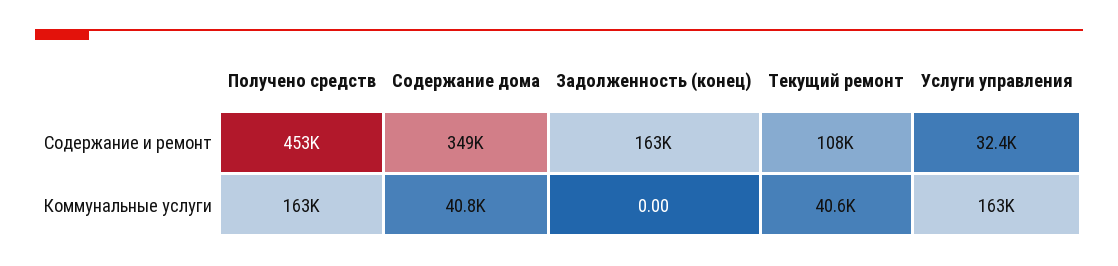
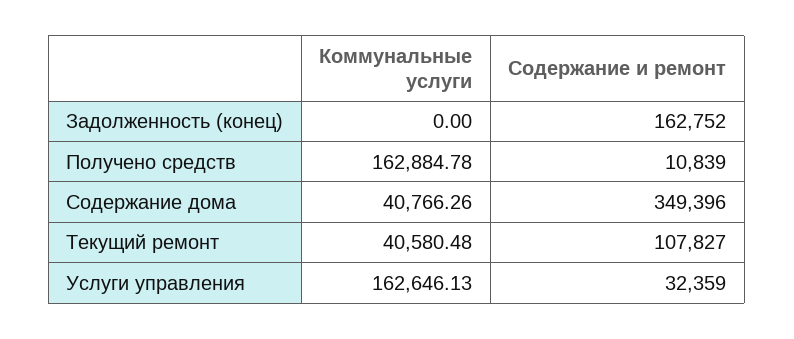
  {
    "Получено средств": {
-     "Содержание и ремонт": 453000,
+     "Содержание и ремонт": 10839,
      "Коммунальные услуги": 162884.78
    },
    "Содержание дома": {
      "Содержание и ремонт": 349396,
      "Коммунальные услуги": 40766.26
    },
    "Задолженность (конец)": {
      "Содержание и ремонт": 162752,
      "Коммунальные услуги": 0
    },
    "Текущий ремонт": {
      "Содержание и ремонт": 107827,
      "Коммунальные услуги": 40580.48
    },
    "Услуги управления": {
      "Содержание и ремонт": 32359,
      "Коммунальные услуги": 162646.13
    }
  }

